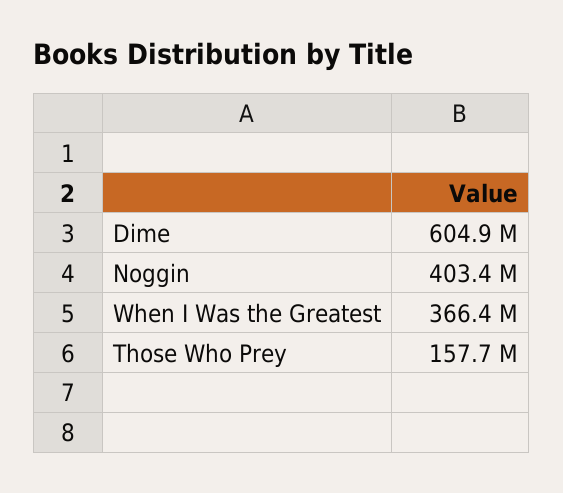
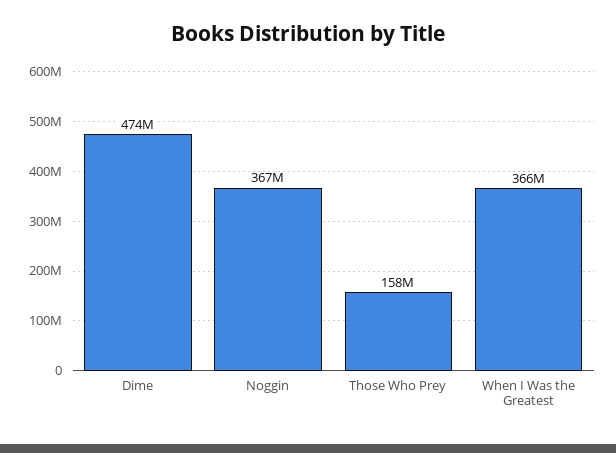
  {
-   "Dime": 604900000,
+   "Dime": 474000000,
-   "Noggin": 403400000,
+   "Noggin": 367000000,
    "When I Was the Greatest": 366400000,
    "Those Who Prey": 157700000
  }

